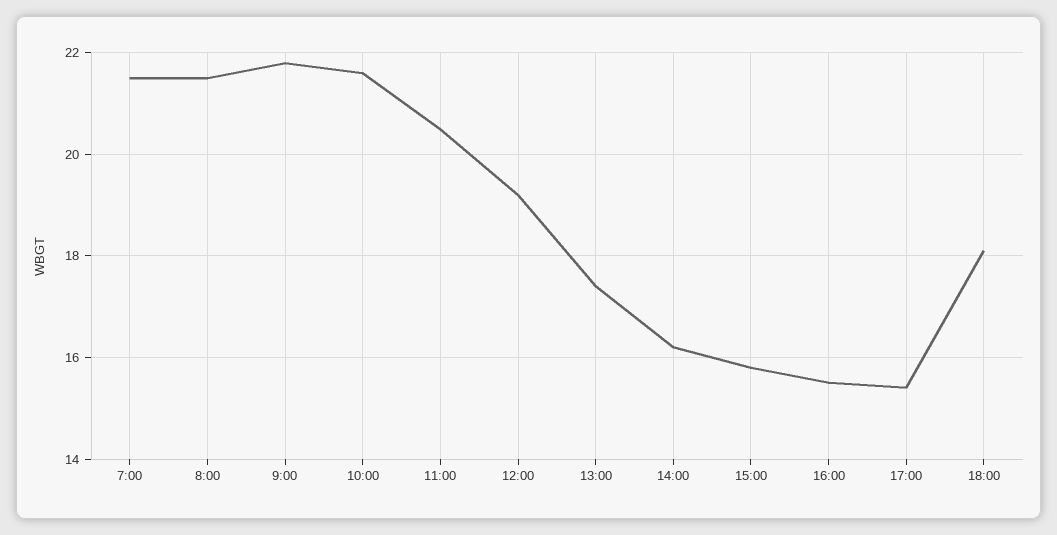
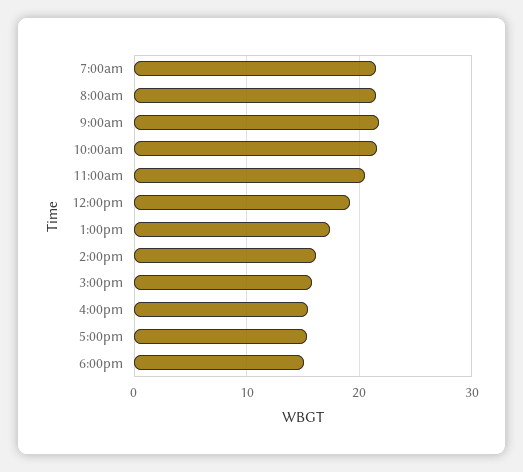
  {
    "7:00": 21.5,
    "8:00": 21.5,
    "9:00": 22,
    "10:00": 21.5,
    "11:00": 20.5,
    "12:00": 19,
    "13:00": 17.5,
    "14:00": 16,
    "15:00": 16,
    "16:00": 15.5,
    "17:00": 15.5,
-   "18:00": 18
+   "18:00": 15
  }

